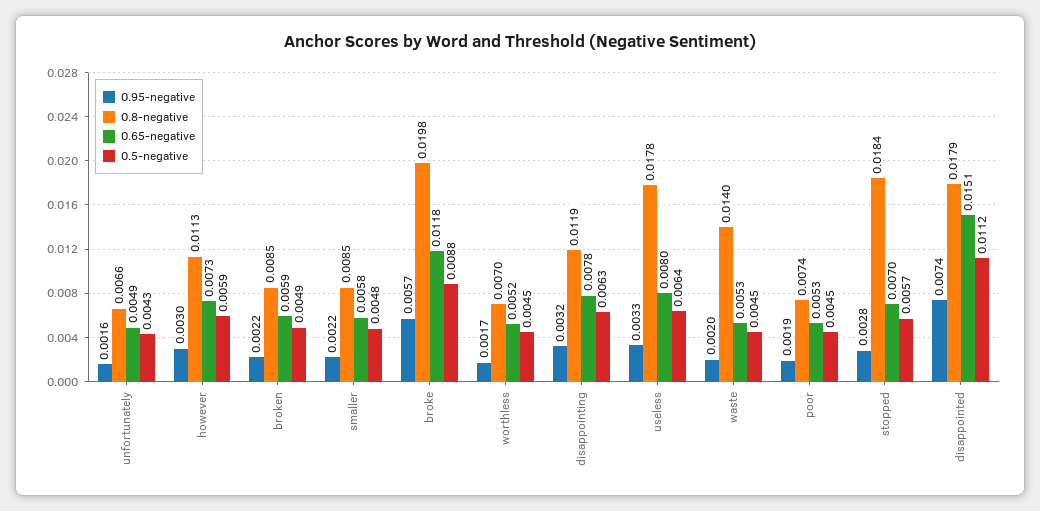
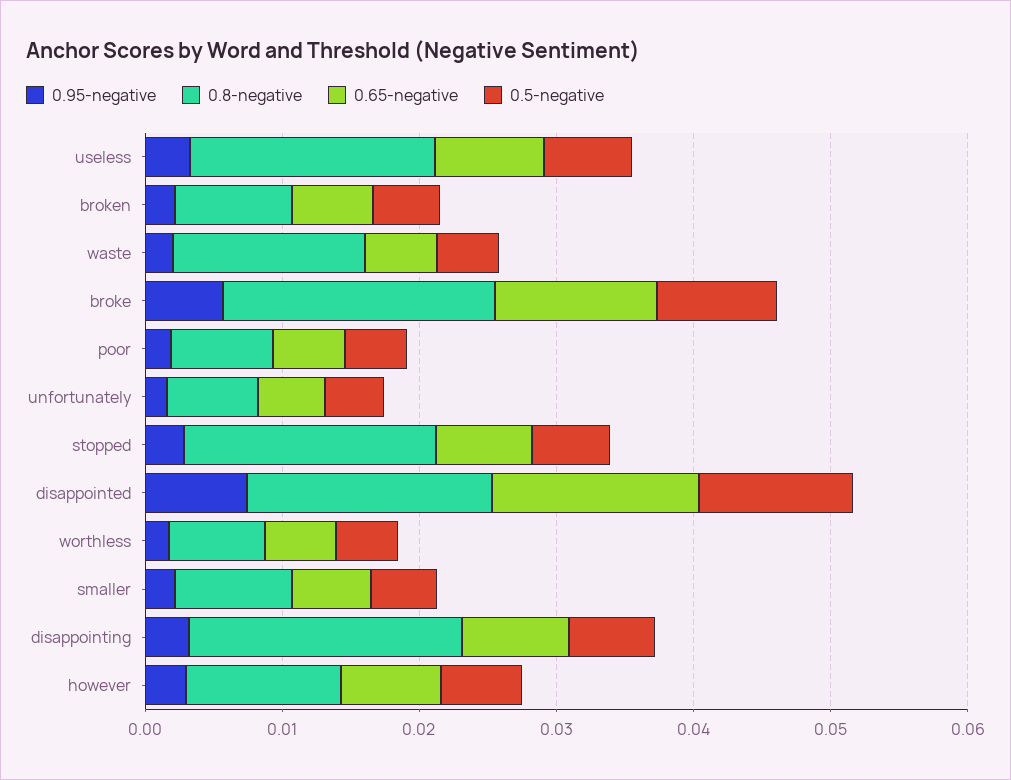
  {
    "0.95-negative": {
      "unfortunately": 0.0016,
      "however": 0.003,
      "broken": 0.0022,
      "smaller": 0.0022,
      "broke": 0.0057,
      "worthless": 0.0017,
      "disappointing": 0.0032,
      "useless": 0.0033,
      "waste": 0.002,
      "poor": 0.0019,
      "stopped": 0.0028,
      "disappointed": 0.0074
    },
    "0.8-negative": {
      "unfortunately": 0.0066,
      "however": 0.0113,
      "broken": 0.0085,
      "smaller": 0.0085,
      "broke": 0.0198,
      "worthless": 0.007,
-     "disappointing": 0.0119,
+     "disappointing": 0.02,
      "useless": 0.0178,
      "waste": 0.014,
      "poor": 0.0074,
      "stopped": 0.0184,
      "disappointed": 0.0179
    },
    "0.65-negative": {
      "unfortunately": 0.0049,
      "however": 0.0073,
      "broken": 0.0059,
      "smaller": 0.0058,
      "broke": 0.0118,
      "worthless": 0.0052,
      "disappointing": 0.0078,
      "useless": 0.008,
      "waste": 0.0053,
      "poor": 0.0053,
      "stopped": 0.007,
      "disappointed": 0.0151
    },
    "0.5-negative": {
      "unfortunately": 0.0043,
      "however": 0.0059,
      "broken": 0.0049,
      "smaller": 0.0048,
      "broke": 0.0088,
      "worthless": 0.0045,
      "disappointing": 0.0063,
      "useless": 0.0064,
      "waste": 0.0045,
      "poor": 0.0045,
      "stopped": 0.0057,
      "disappointed": 0.0112
    }
  }

